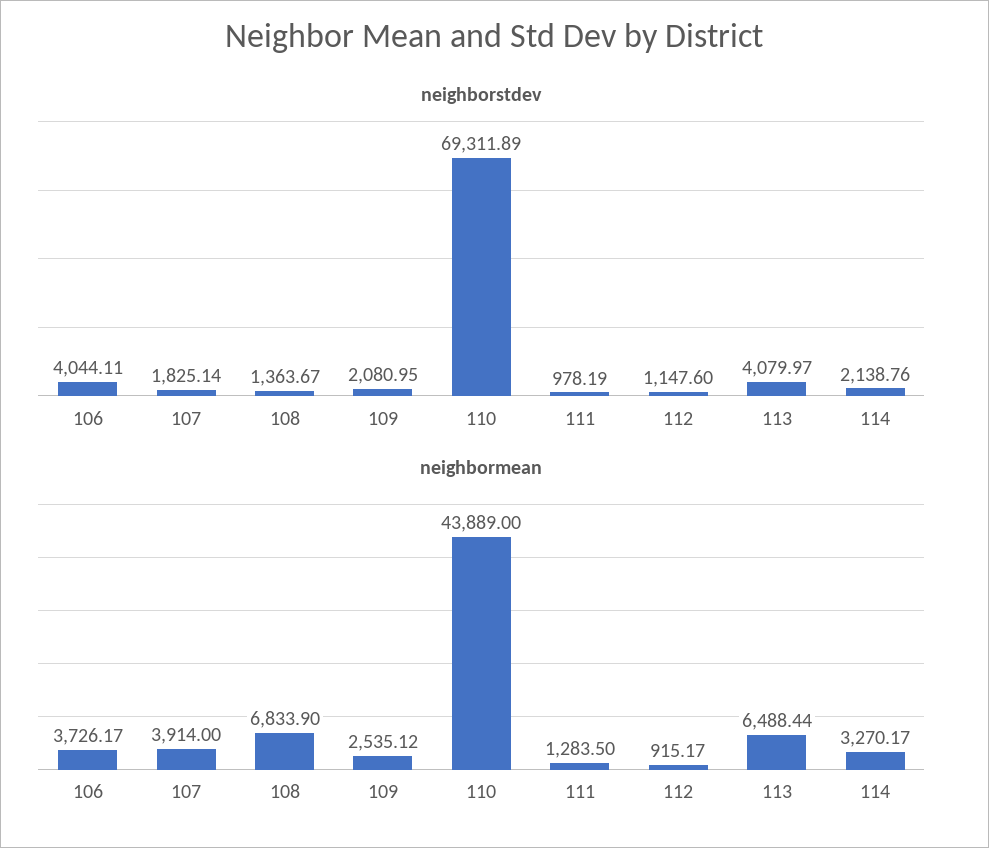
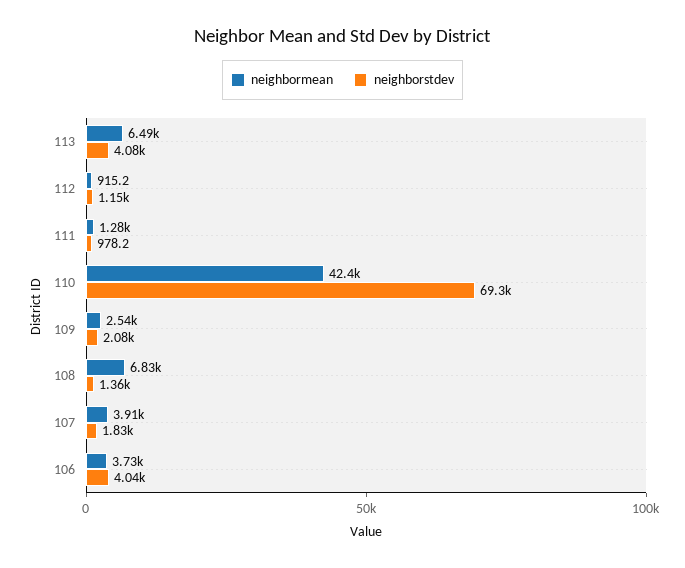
  {
    "neighborstdev": {
      "106": 4044.11,
      "107": 1825.14,
      "108": 1363.67,
      "109": 2080.95,
      "110": 69311.89,
      "111": 978.19,
      "112": 1147.6,
-     "113": 4079.97,
+     "113": 4079.97
-     "114": 2138.76
    },
    "neighbormean": {
      "106": 3726.17,
      "107": 3914,
      "108": 6833.9,
      "109": 2535.12,
-     "110": 43889,
+     "110": 42400,
      "111": 1283.5,
      "112": 915.17,
-     "113": 6488.44,
+     "113": 6488.44
-     "114": 3270.17
    }
  }

